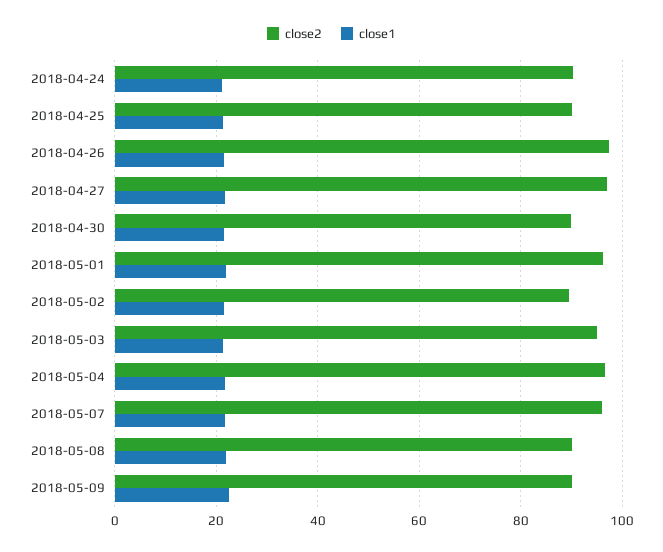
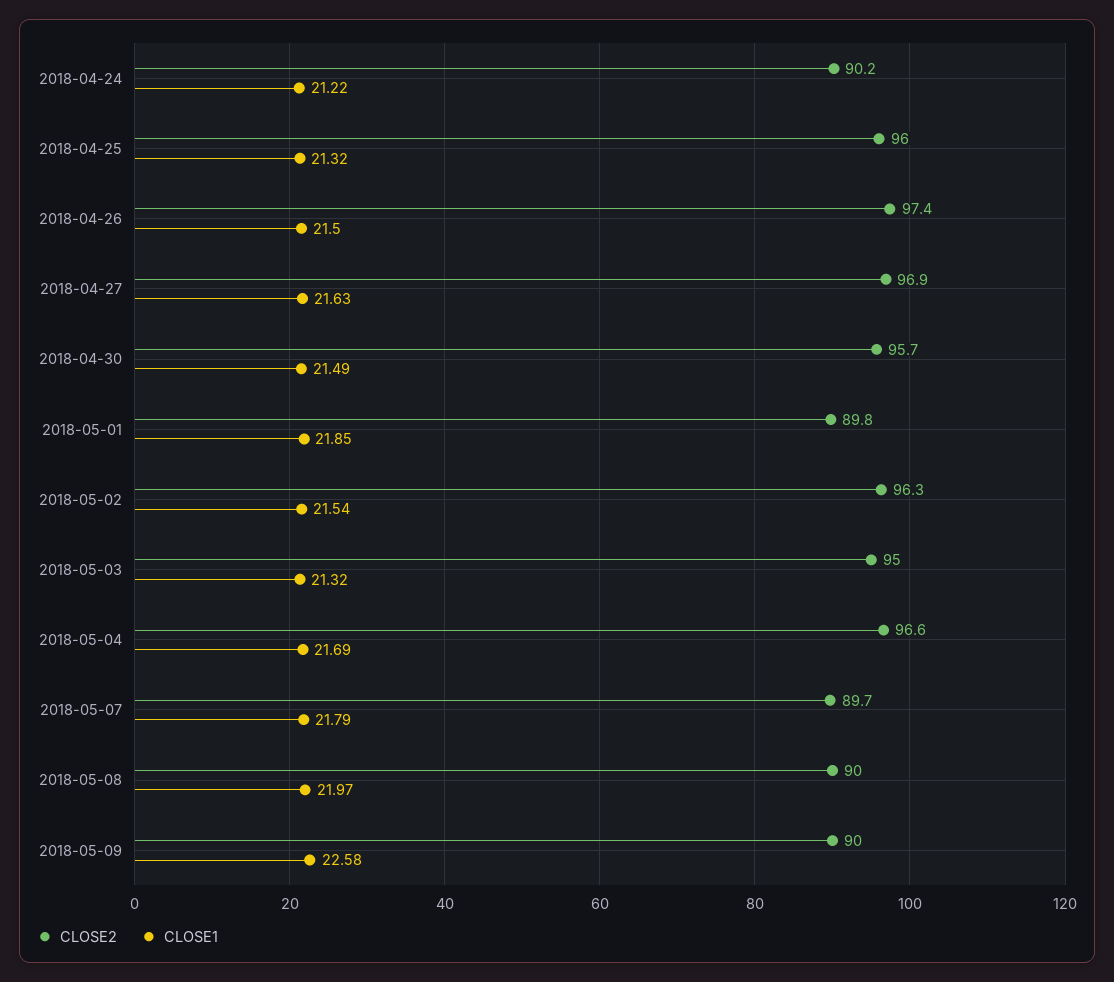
  {
    "close2": {
      "2018-04-24": 90.2,
-     "2018-04-25": 90,
+     "2018-04-25": 96,
      "2018-04-26": 97.4,
      "2018-04-27": 96.9,
-     "2018-04-30": 90,
+     "2018-04-30": 95.7,
-     "2018-05-01": 96,
+     "2018-05-01": 89.8,
-     "2018-05-02": 90,
+     "2018-05-02": 96.3,
      "2018-05-03": 95,
      "2018-05-04": 96.6,
-     "2018-05-07": 96,
+     "2018-05-07": 89.7,
      "2018-05-08": 90,
      "2018-05-09": 90
    },
    "close1": {
      "2018-04-24": 21.22,
      "2018-04-25": 21.32,
      "2018-04-26": 21.5,
      "2018-04-27": 21.63,
      "2018-04-30": 21.49,
      "2018-05-01": 21.85,
      "2018-05-02": 21.54,
      "2018-05-03": 21.32,
      "2018-05-04": 21.69,
      "2018-05-07": 21.79,
      "2018-05-08": 21.97,
      "2018-05-09": 22.58
    }
  }

